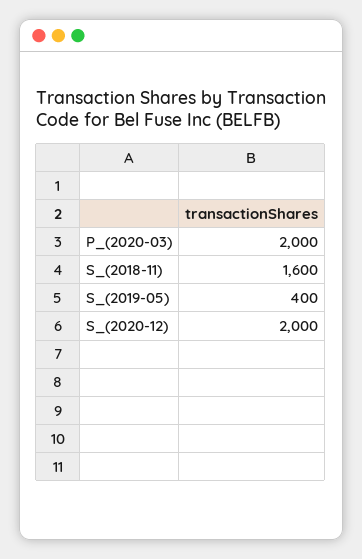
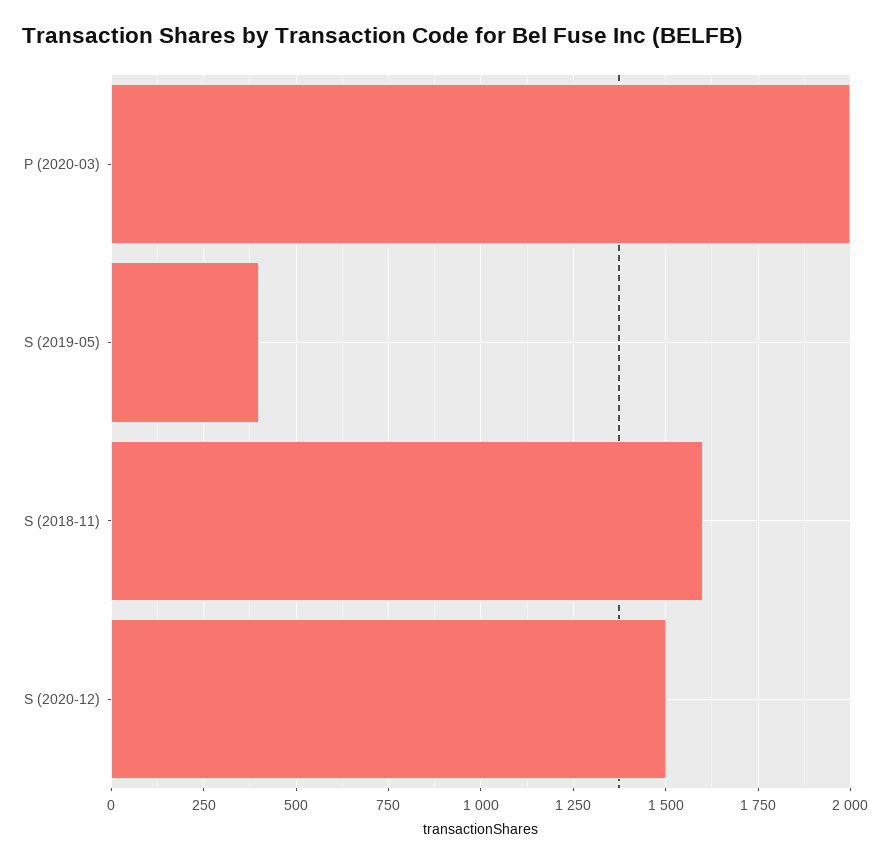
  {
    "P_(2020-03)": 2000,
    "S_(2018-11)": 1600,
    "S_(2019-05)": 400,
-   "S_(2020-12)": 2000
+   "S_(2020-12)": 1500
  }

